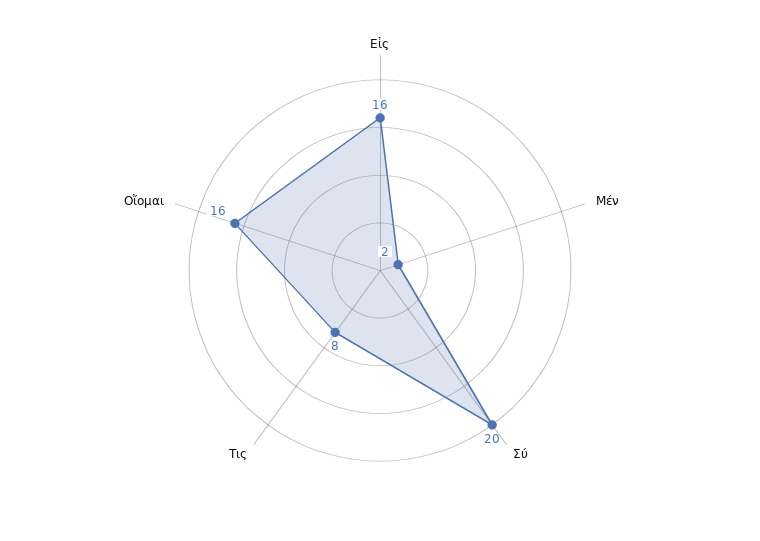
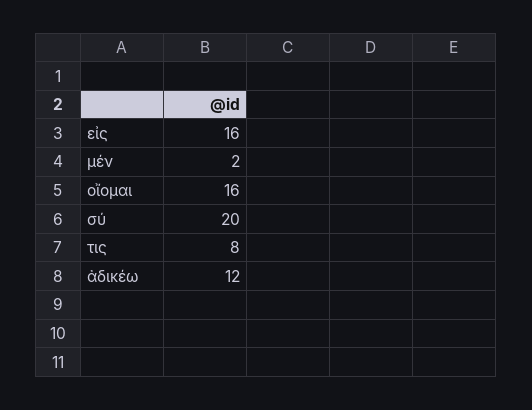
  {
    "Εἰς": 16,
    "Μέν": 2,
    "Σύ": 20,
    "Τις": 8,
-   "Οἴομαι": 16
+   "Οἴομαι": 16,
+   "ἀδικέω": 12
  }

